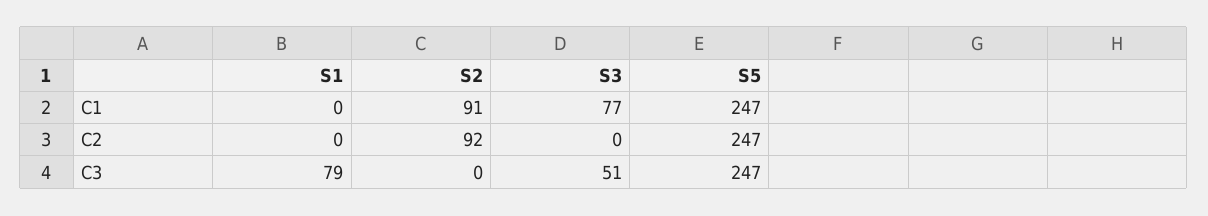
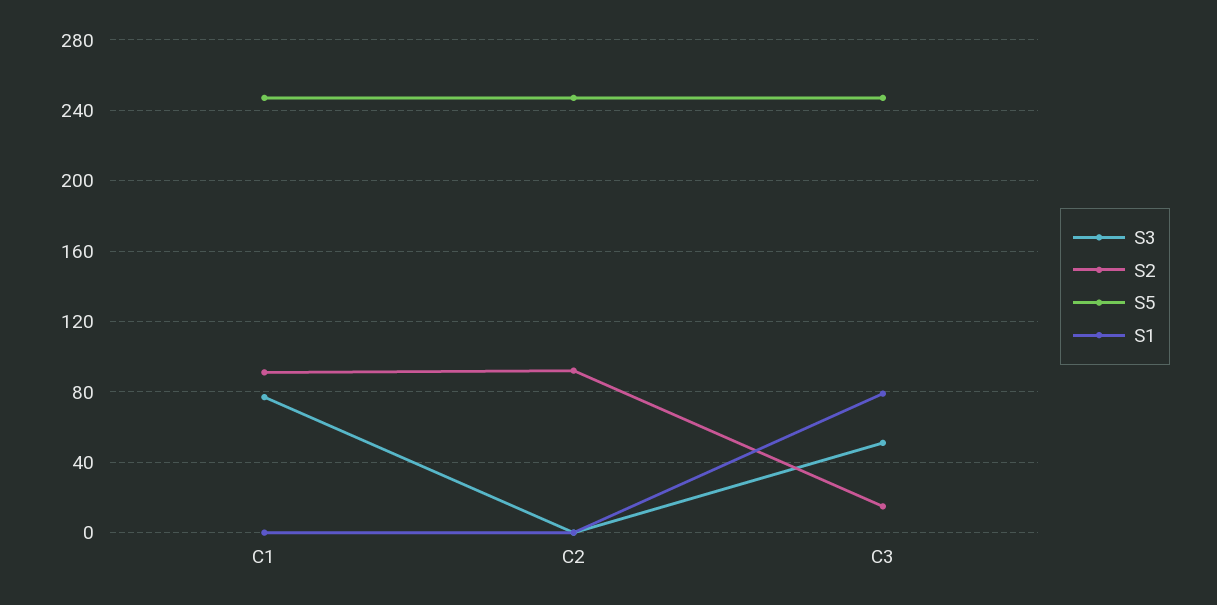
  {
    "S1": {
      "C1": 0,
      "C2": 0,
      "C3": 79
    },
    "S2": {
      "C1": 91,
      "C2": 92,
-     "C3": 0
+     "C3": 15
    },
    "S3": {
      "C1": 77,
      "C2": 0,
      "C3": 51
    },
    "S5": {
      "C1": 247,
      "C2": 247,
      "C3": 247
    }
  }

